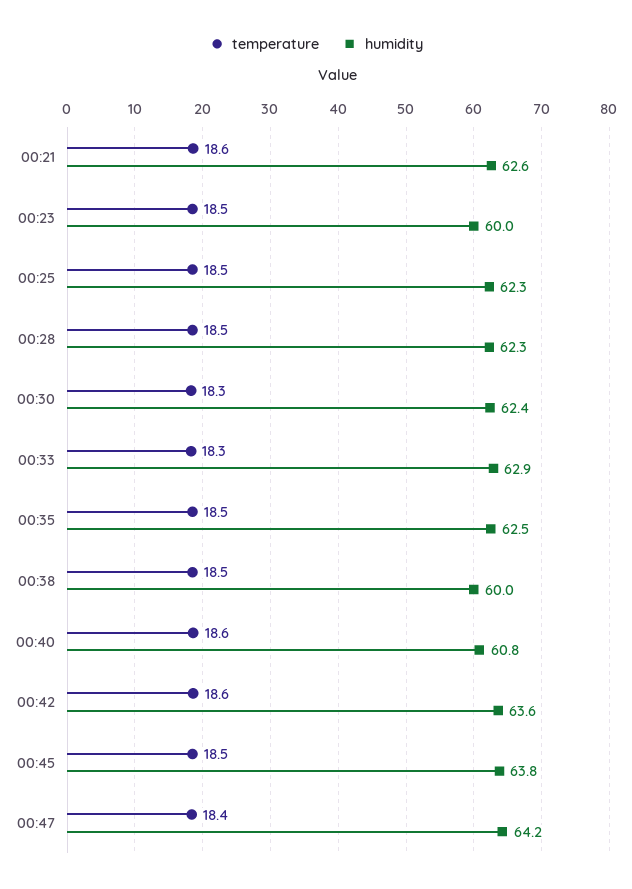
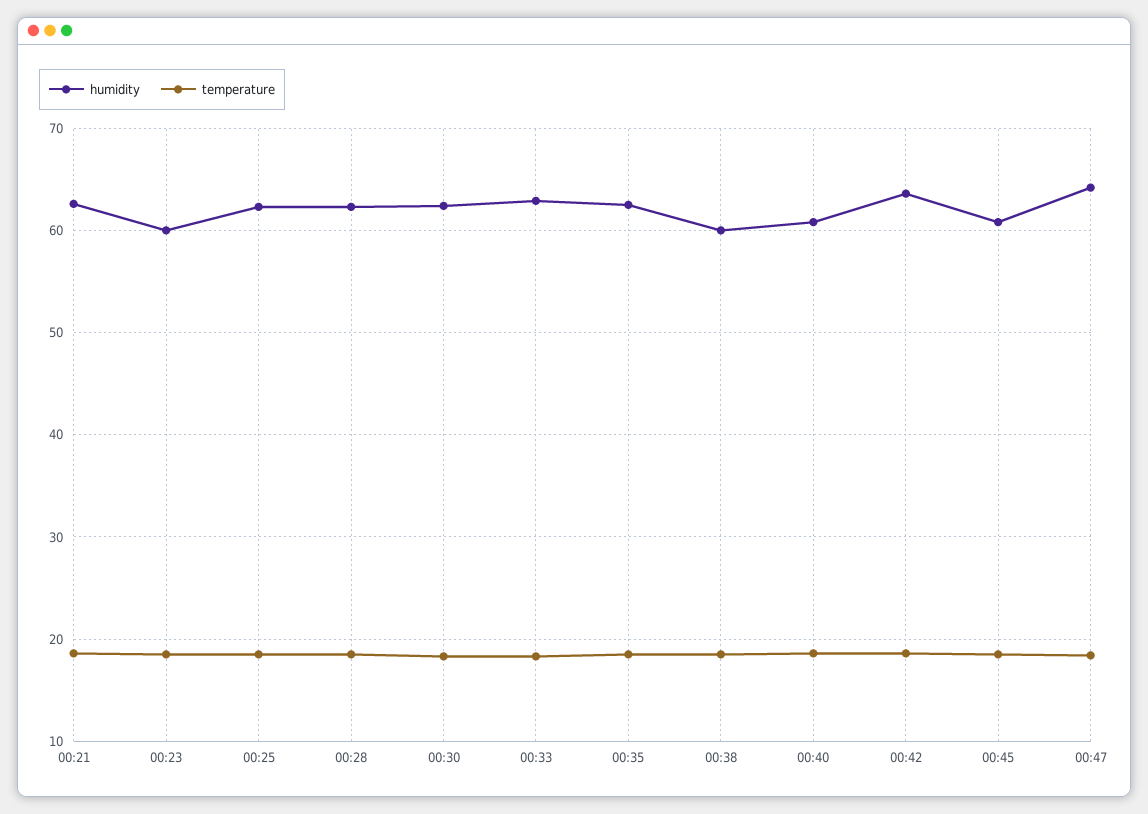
  {
    "temperature": {
      "00:21": 18.6,
      "00:23": 18.5,
      "00:25": 18.5,
      "00:28": 18.5,
      "00:30": 18.3,
      "00:33": 18.3,
      "00:35": 18.5,
      "00:38": 18.5,
      "00:40": 18.6,
      "00:42": 18.6,
      "00:45": 18.5,
      "00:47": 18.4
    },
    "humidity": {
      "00:21": 62.6,
      "00:23": 60,
      "00:25": 62.3,
      "00:28": 62.3,
      "00:30": 62.4,
      "00:33": 62.9,
      "00:35": 62.5,
      "00:38": 60,
      "00:40": 60.8,
      "00:42": 63.6,
-     "00:45": 63.8,
+     "00:45": 61,
      "00:47": 64.2
    }
  }

